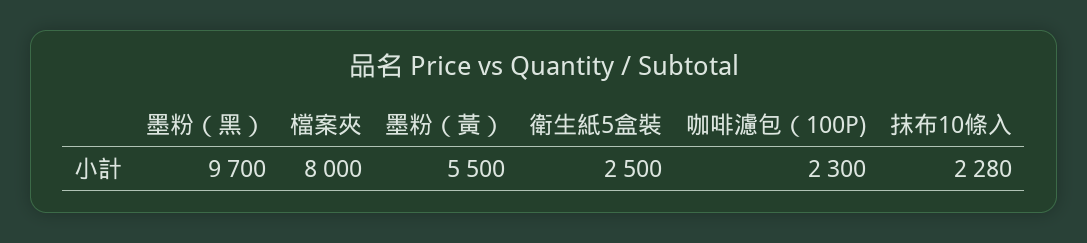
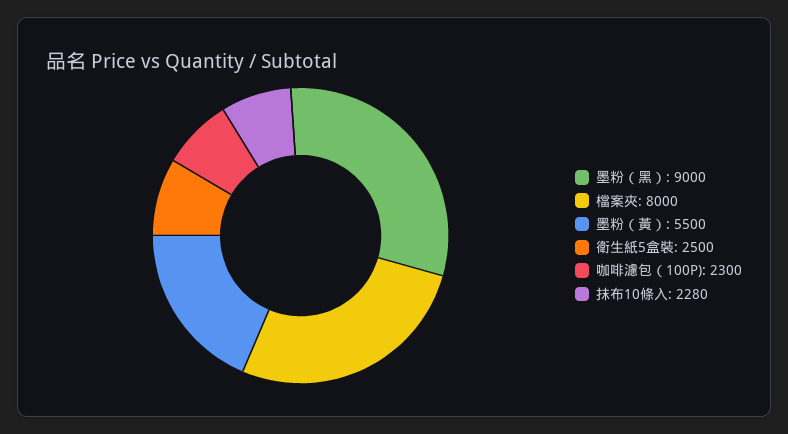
  {
-   "墨粉（黑）": 9700,
+   "墨粉（黑）": 9000,
    "檔案夾": 8000,
    "墨粉（黃）": 5500,
    "衛生紙5盒裝": 2500,
    "咖啡濾包（100P)": 2300,
    "抹布10條入": 2280
  }

